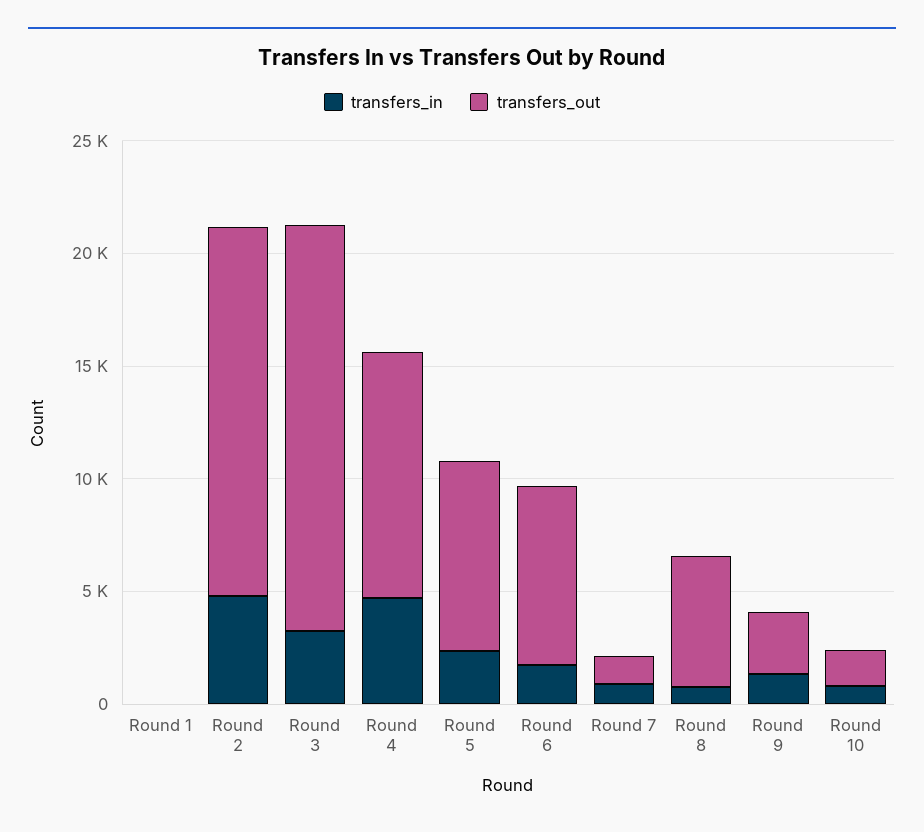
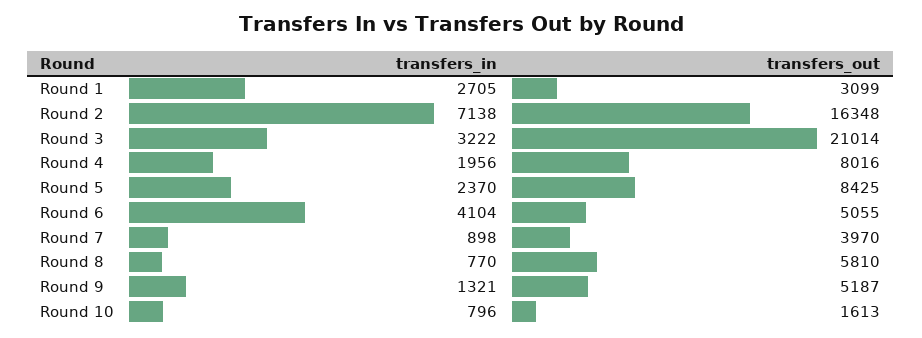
  {
    "transfers_in": {
-     "Round 1": 0,
+     "Round 1": 2705,
-     "Round 2": 5000,
+     "Round 2": 7138,
      "Round 3": 3222,
-     "Round 4": 5000,
+     "Round 4": 1956,
      "Round 5": 2370,
-     "Round 6": 2000,
+     "Round 6": 4104,
      "Round 7": 898,
      "Round 8": 770,
      "Round 9": 1321,
      "Round 10": 796
    },
    "transfers_out": {
-     "Round 1": 0,
+     "Round 1": 3099,
      "Round 2": 16348,
-     "Round 3": 18000,
+     "Round 3": 21014,
-     "Round 4": 11000,
+     "Round 4": 8016,
      "Round 5": 8425,
-     "Round 6": 8000,
+     "Round 6": 5055,
-     "Round 7": 1000,
+     "Round 7": 3970,
      "Round 8": 5810,
-     "Round 9": 3000,
+     "Round 9": 5187,
      "Round 10": 1613
    }
  }

